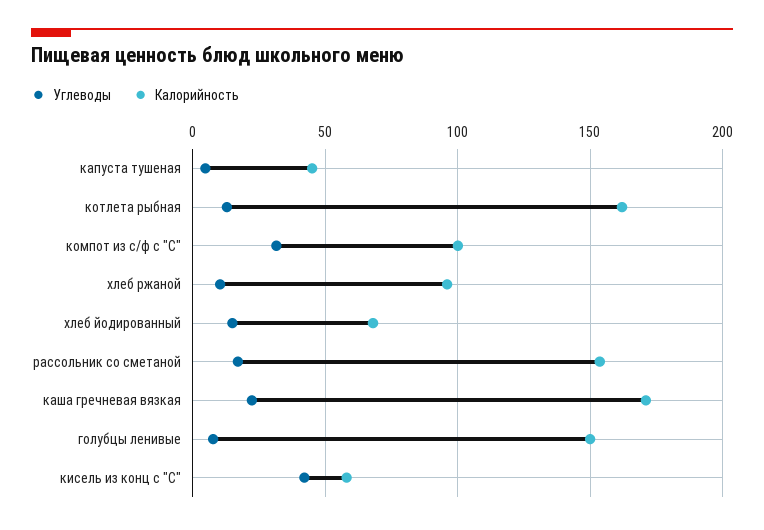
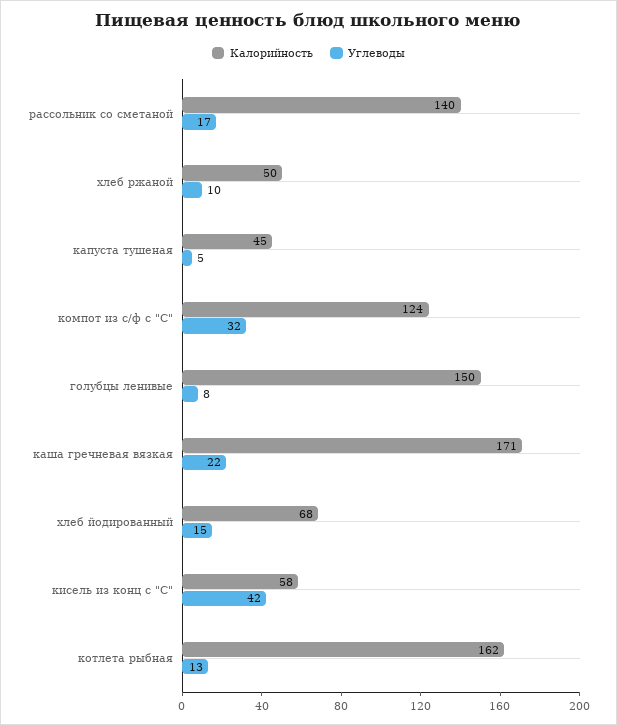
  {
    "Углеводы": {
      "капуста тушеная": 5,
      "котлета рыбная": 13,
      "компот из с/ф с \"С\"": 32,
      "хлеб ржаной": 10,
      "хлеб йодированный": 15,
      "рассольник со сметаной": 17,
      "каша гречневая вязкая": 22,
      "голубцы ленивые": 8,
      "кисель из конц с \"С\"": 42
    },
    "Калорийность": {
      "капуста тушеная": 45,
      "котлета рыбная": 162,
-     "компот из с/ф с \"С\"": 100,
+     "компот из с/ф с \"С\"": 124,
-     "хлеб ржаной": 95,
+     "хлеб ржаной": 50,
      "хлеб йодированный": 68,
-     "рассольник со сметаной": 155,
+     "рассольник со сметаной": 140,
      "каша гречневая вязкая": 171,
      "голубцы ленивые": 150,
      "кисель из конц с \"С\"": 58
    }
  }

